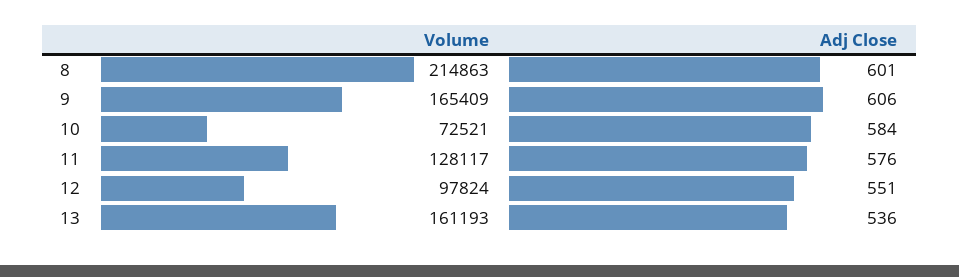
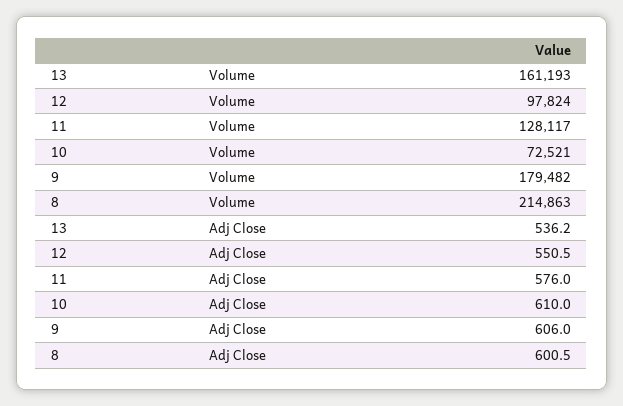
  {
    "Volume": {
      "8": 214863,
-     "9": 165409,
+     "9": 179482,
      "10": 72521,
      "11": 128117,
      "12": 97824,
      "13": 161193
    },
    "Adj Close": {
      "8": 600.5,
      "9": 606,
-     "10": 584,
+     "10": 610,
      "11": 576,
      "12": 550.5,
      "13": 536.2
    }
  }

